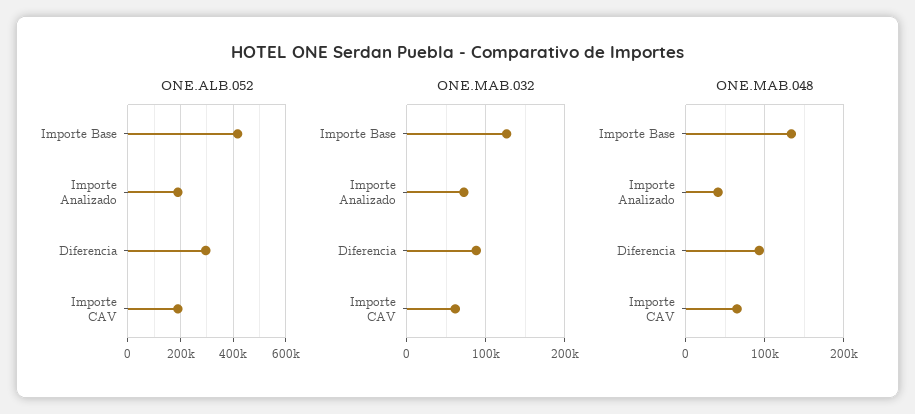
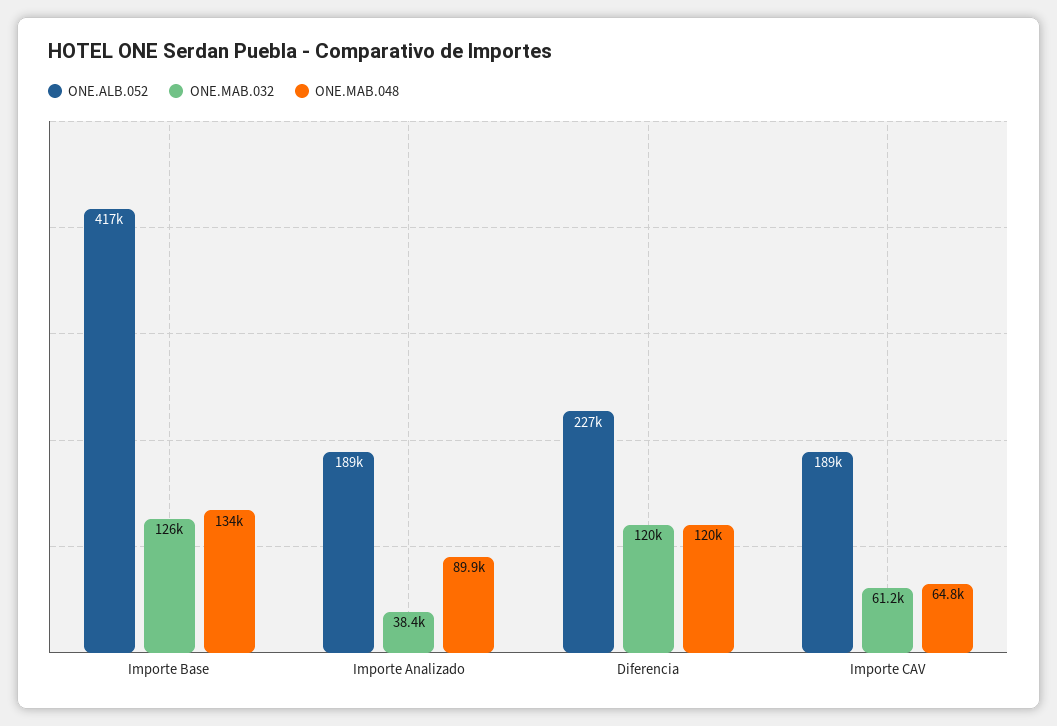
  {
    "ONE.ALB.052": {
      "Importe Base": 417000,
      "Importe Analizado": 189000,
-     "Diferencia": 300000,
+     "Diferencia": 227000,
      "Importe CAV": 189000
    },
    "ONE.MAB.032": {
      "Importe Base": 126000,
-     "Importe Analizado": 70000,
+     "Importe Analizado": 38400,
-     "Diferencia": 90000,
+     "Diferencia": 120000,
      "Importe CAV": 61200
    },
    "ONE.MAB.048": {
      "Importe Base": 134000,
-     "Importe Analizado": 40000,
+     "Importe Analizado": 89900,
-     "Diferencia": 90000,
+     "Diferencia": 120000,
      "Importe CAV": 64800
    }
  }

